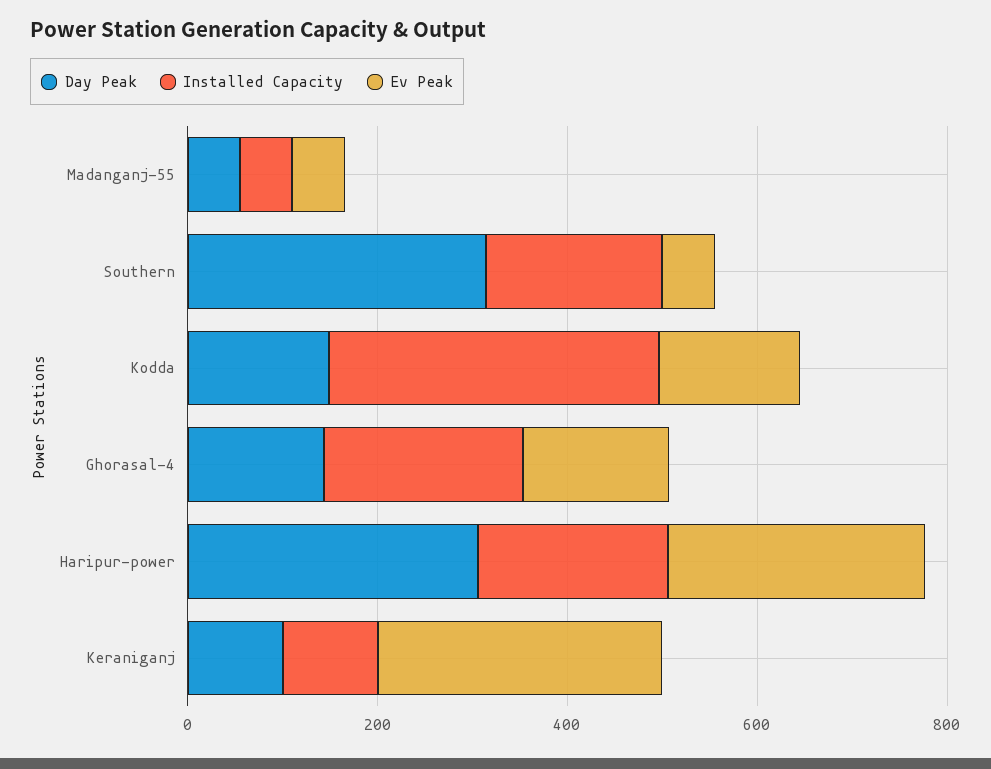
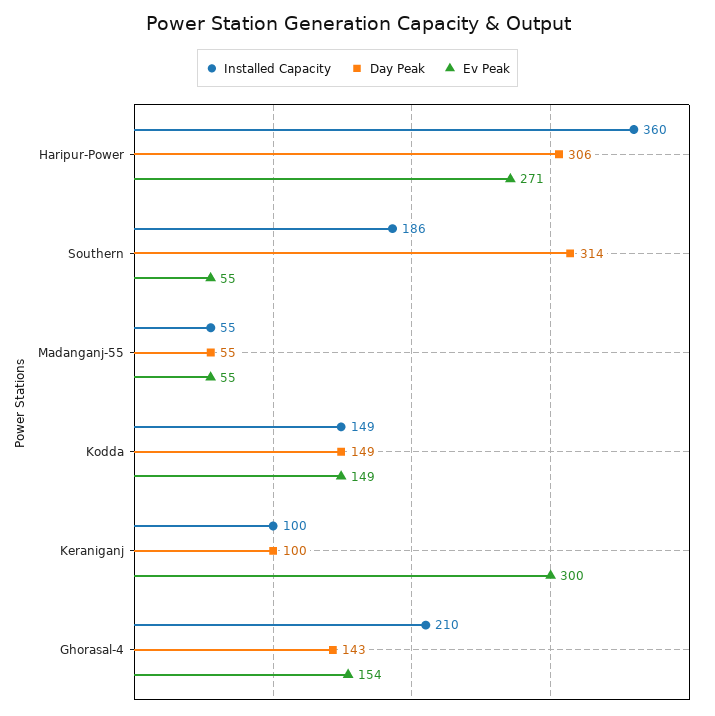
  {
    "Day Peak": {
      "Madanganj-55": 55,
      "Southern": 314,
      "Kodda": 149,
      "Ghorasal-4": 143,
      "Haripur-power": 306,
      "Keraniganj": 100
    },
    "Installed Capacity": {
      "Madanganj-55": 55,
      "Southern": 186,
-     "Kodda": 350,
+     "Kodda": 149,
      "Ghorasal-4": 210,
-     "Haripur-power": 200,
+     "Haripur-power": 360,
      "Keraniganj": 100
    },
    "Ev Peak": {
      "Madanganj-55": 55,
      "Southern": 55,
      "Kodda": 149,
      "Ghorasal-4": 154,
      "Haripur-power": 271,
      "Keraniganj": 300
    }
  }

